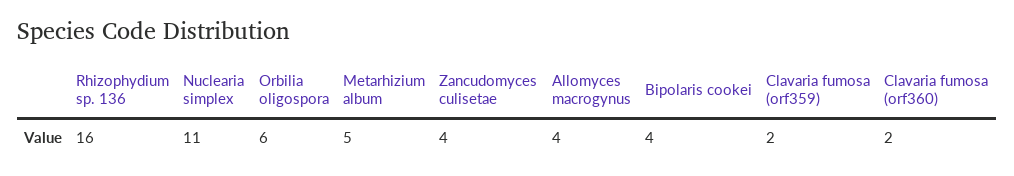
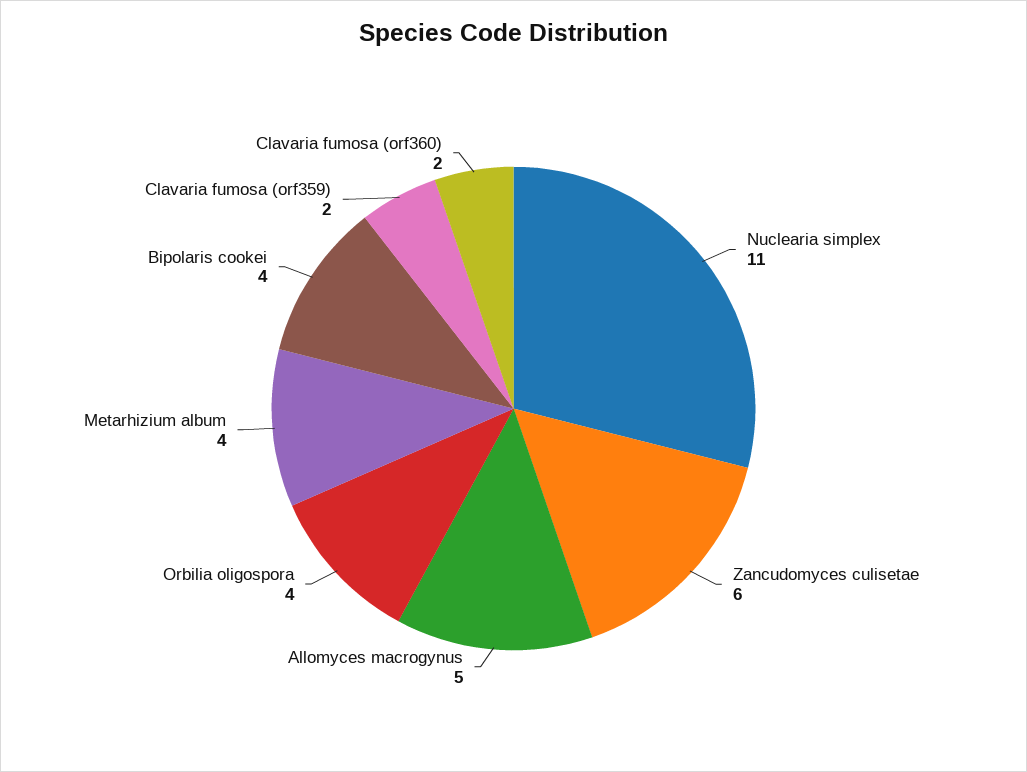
  {
-   "Rhizophydium sp. 136": 16,
    "Nuclearia simplex": 11,
-   "Orbilia oligospora": 6,
+   "Orbilia oligospora": 4,
-   "Metarhizium album": 5,
+   "Metarhizium album": 4,
-   "Zancudomyces culisetae": 4,
+   "Zancudomyces culisetae": 6,
-   "Allomyces macrogynus": 4,
+   "Allomyces macrogynus": 5,
    "Bipolaris cookei": 4,
    "Clavaria fumosa (orf359)": 2,
    "Clavaria fumosa (orf360)": 2
  }

